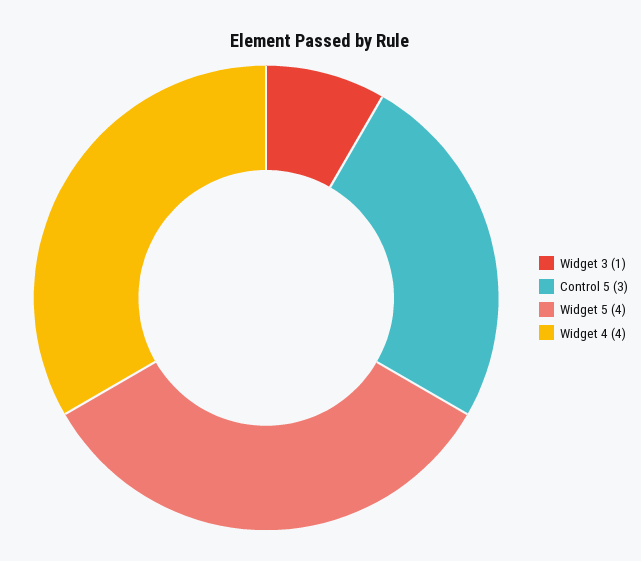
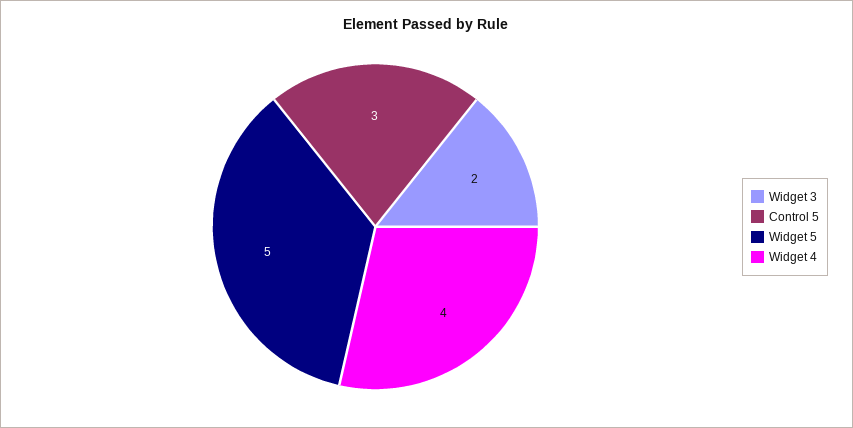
  {
-   "Widget 3": 1,
+   "Widget 3": 2,
    "Control 5": 3,
-   "Widget 5": 4,
+   "Widget 5": 5,
    "Widget 4": 4
  }

